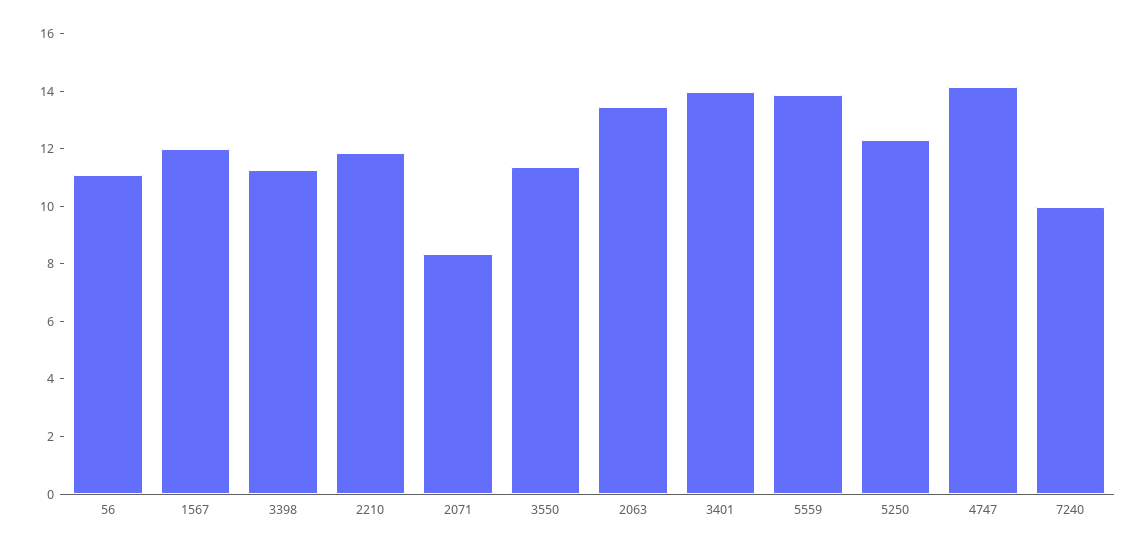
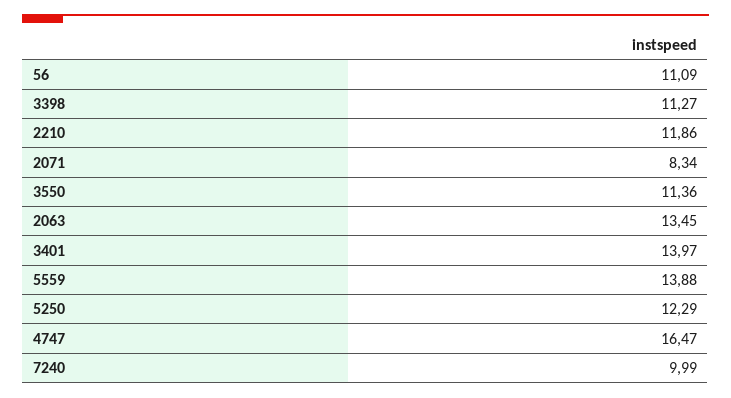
  {
    "56": 11.09,
-   "1567": 12,
    "3398": 11.27,
    "2210": 11.86,
    "2071": 8.34,
    "3550": 11.36,
    "2063": 13.45,
    "3401": 13.97,
    "5559": 13.88,
    "5250": 12.29,
-   "4747": 14,
+   "4747": 16.47,
    "7240": 9.99
  }

